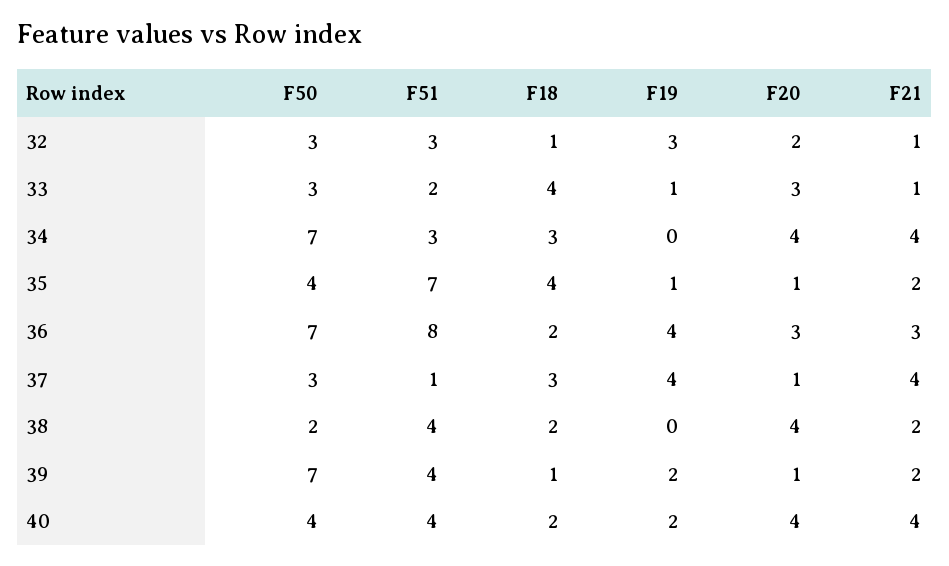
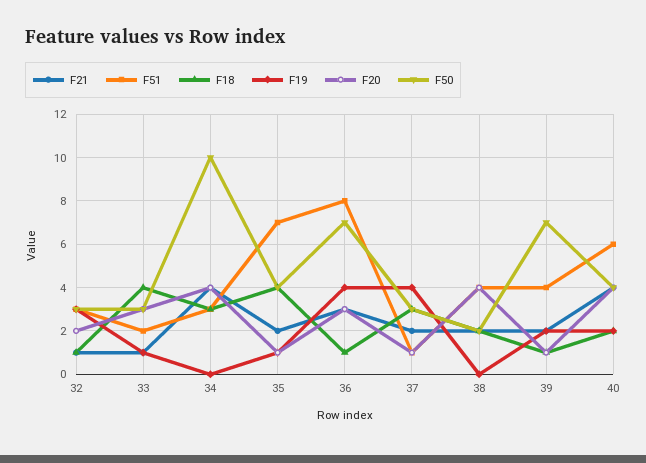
  {
    "F50": {
      "32": 3,
      "33": 3,
-     "34": 7,
+     "34": 10,
      "35": 4,
      "36": 7,
      "37": 3,
      "38": 2,
      "39": 7,
      "40": 4
    },
    "F51": {
      "32": 3,
      "33": 2,
      "34": 3,
      "35": 7,
      "36": 8,
      "37": 1,
      "38": 4,
      "39": 4,
-     "40": 4
+     "40": 6
    },
    "F18": {
      "32": 1,
      "33": 4,
      "34": 3,
      "35": 4,
-     "36": 2,
+     "36": 1,
      "37": 3,
      "38": 2,
      "39": 1,
      "40": 2
    },
    "F19": {
      "32": 3,
      "33": 1,
      "34": 0,
      "35": 1,
      "36": 4,
      "37": 4,
      "38": 0,
      "39": 2,
      "40": 2
    },
    "F20": {
      "32": 2,
      "33": 3,
      "34": 4,
      "35": 1,
      "36": 3,
      "37": 1,
      "38": 4,
      "39": 1,
      "40": 4
    },
    "F21": {
      "32": 1,
      "33": 1,
      "34": 4,
      "35": 2,
      "36": 3,
-     "37": 4,
+     "37": 2,
      "38": 2,
      "39": 2,
      "40": 4
    }
  }

